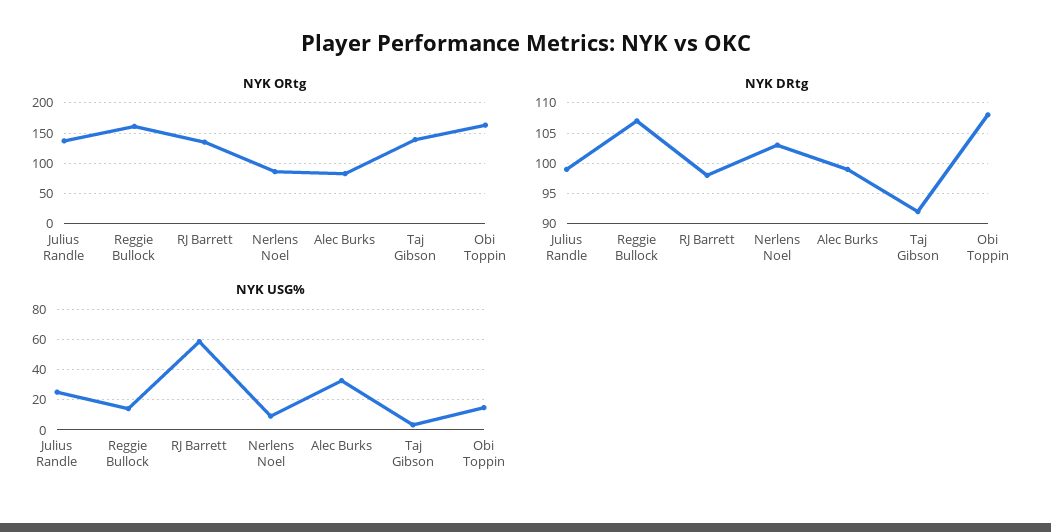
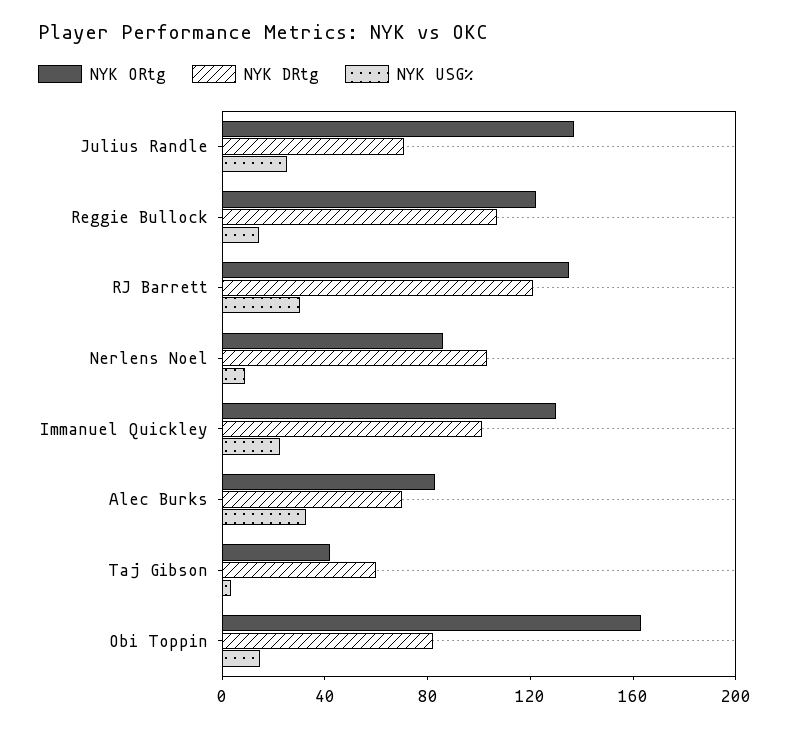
  {
    "NYK ORtg": {
      "Julius Randle": 140,
-     "Reggie Bullock": 160,
+     "Reggie Bullock": 120,
      "RJ Barrett": 140,
      "Nerlens Noel": 90,
      "Alec Burks": 80,
-     "Taj Gibson": 140,
+     "Taj Gibson": 40,
-     "Obi Toppin": 160
+     "Obi Toppin": 160,
+     "Immanuel Quickley": 130
    },
    "NYK DRtg": {
-     "Julius Randle": 99,
+     "Julius Randle": 70,
      "Reggie Bullock": 107,
-     "RJ Barrett": 98,
+     "RJ Barrett": 120,
      "Nerlens Noel": 103,
-     "Alec Burks": 99,
+     "Alec Burks": 70,
-     "Taj Gibson": 92,
+     "Taj Gibson": 60,
-     "Obi Toppin": 108
+     "Obi Toppin": 80,
+     "Immanuel Quickley": 100
    },
    "NYK USG%": {
      "Julius Randle": 25,
      "Reggie Bullock": 15,
-     "RJ Barrett": 60,
+     "RJ Barrett": 30,
      "Nerlens Noel": 10,
      "Alec Burks": 35,
      "Taj Gibson": 5,
-     "Obi Toppin": 15
+     "Obi Toppin": 15,
+     "Immanuel Quickley": 20
    }
  }

